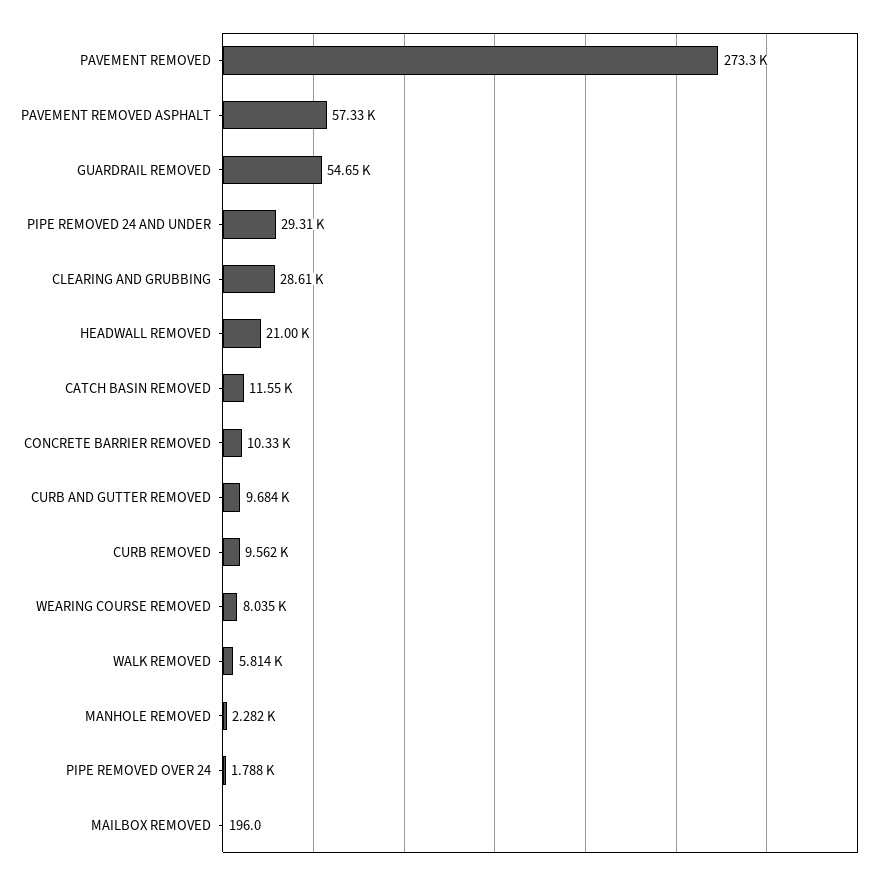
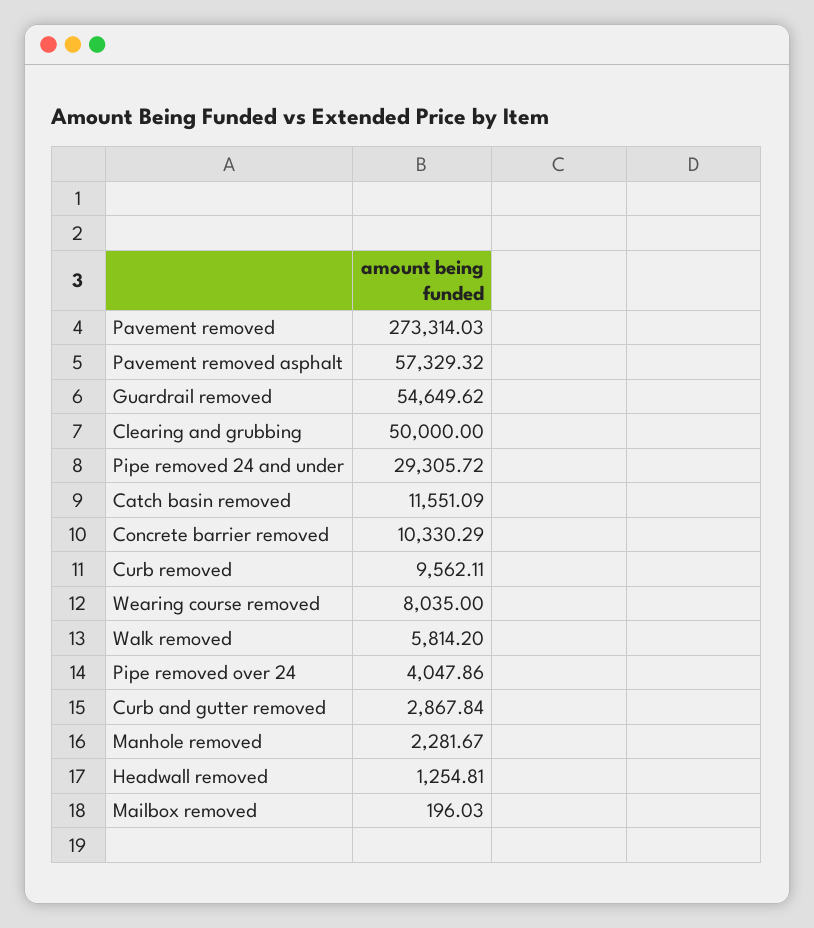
  {
    "PAVEMENT REMOVED": 273314.03,
    "PAVEMENT REMOVED ASPHALT": 57329.32,
    "GUARDRAIL REMOVED": 54649.62,
    "PIPE REMOVED 24 AND UNDER": 29305.72,
-   "CLEARING AND GRUBBING": 28610,
+   "CLEARING AND GRUBBING": 50000,
-   "HEADWALL REMOVED": 21000,
+   "HEADWALL REMOVED": 1254.81,
    "CATCH BASIN REMOVED": 11551.09,
    "CONCRETE BARRIER REMOVED": 10330.29,
-   "CURB AND GUTTER REMOVED": 9684,
+   "CURB AND GUTTER REMOVED": 2867.84,
    "CURB REMOVED": 9562.11,
    "WEARING COURSE REMOVED": 8035,
    "WALK REMOVED": 5814.2,
    "MANHOLE REMOVED": 2281.67,
-   "PIPE REMOVED OVER 24": 1788,
+   "PIPE REMOVED OVER 24": 4047.86,
    "MAILBOX REMOVED": 196.03
  }

